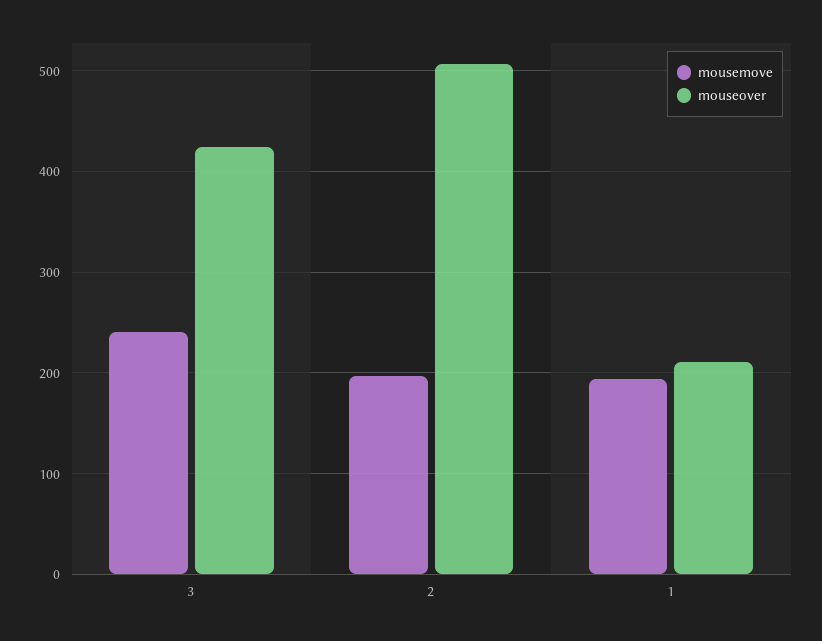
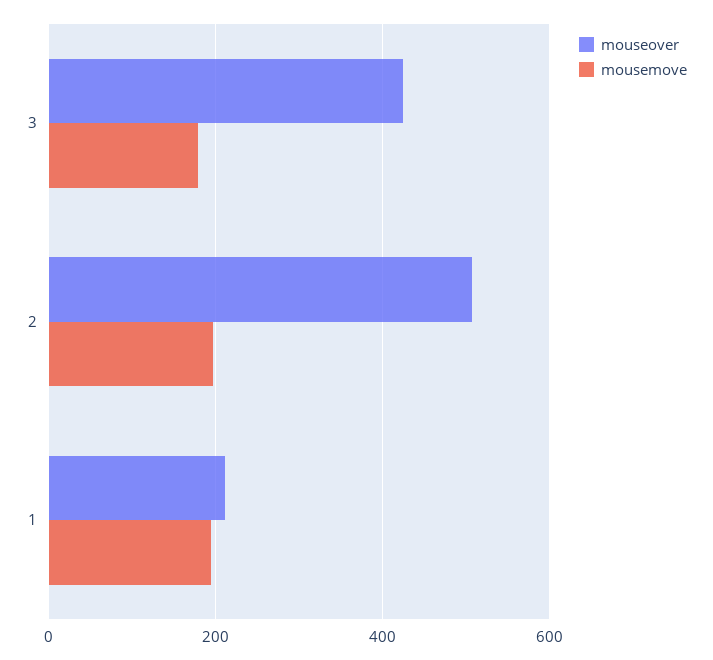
  {
    "mousemove": {
-     "3": 240,
+     "3": 180,
      "2": 200,
      "1": 190
    },
    "mouseover": {
      "3": 420,
      "2": 510,
      "1": 210
    }
  }

